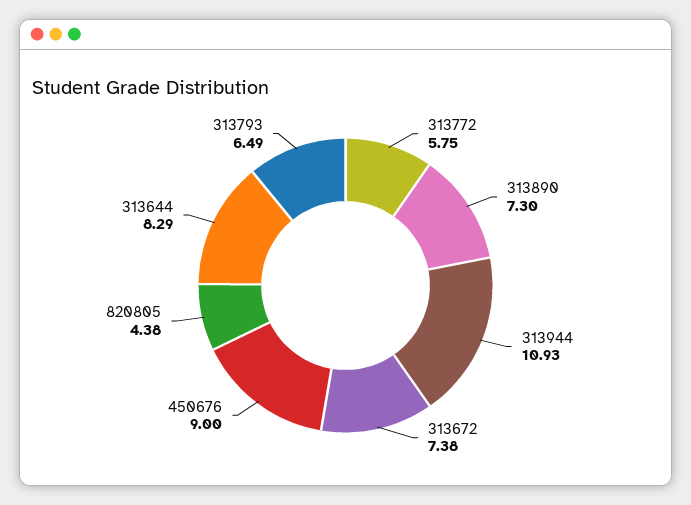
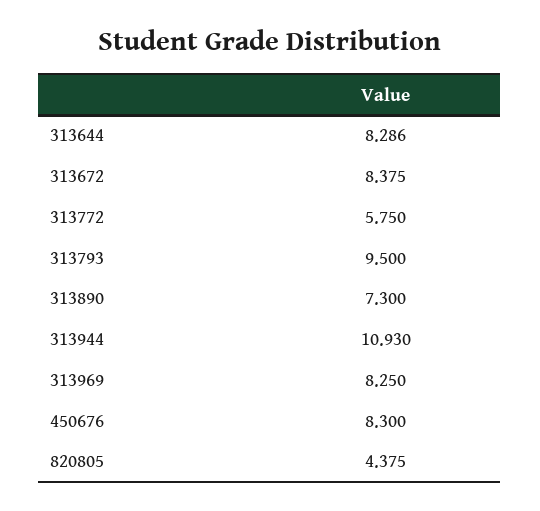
  {
    "313772": 5.75,
    "313890": 7.3,
    "313944": 10.93,
-   "313672": 7.38,
+   "313672": 8.375,
-   "450676": 9,
+   "450676": 8.3,
    "820805": 4.375,
    "313644": 8.286,
-   "313793": 6.49
+   "313793": 9.5,
+   "313969": 8.25
  }

